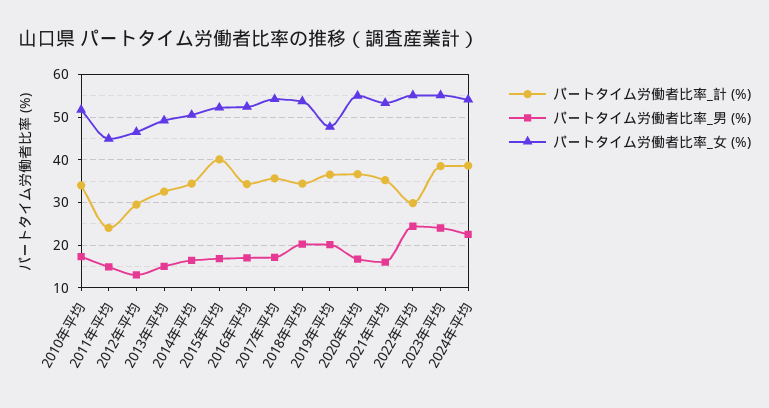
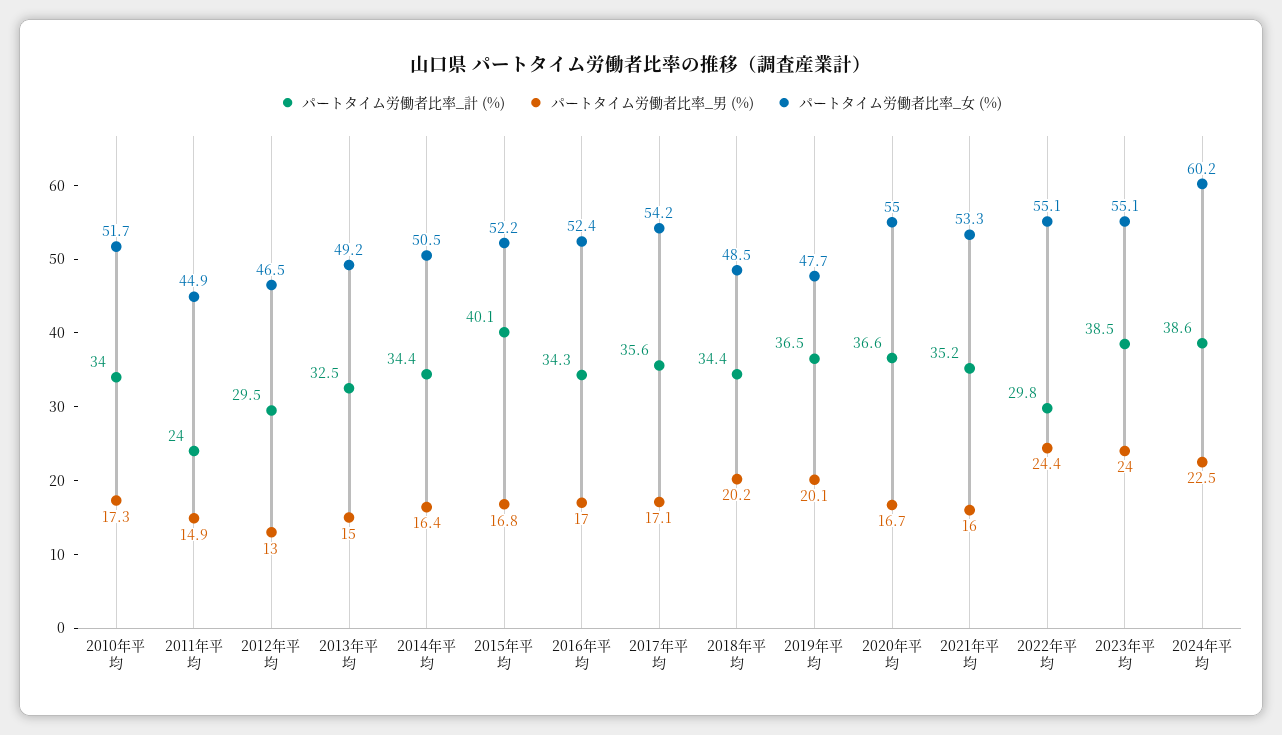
  {
    "パートタイム労働者比率_計 (%)": {
      "2010年平均": 34,
      "2011年平均": 24,
      "2012年平均": 29.5,
      "2013年平均": 32.5,
      "2014年平均": 34.4,
      "2015年平均": 40.1,
      "2016年平均": 34.3,
      "2017年平均": 35.6,
      "2018年平均": 34.4,
      "2019年平均": 36.5,
      "2020年平均": 36.6,
      "2021年平均": 35.2,
      "2022年平均": 29.8,
      "2023年平均": 38.5,
      "2024年平均": 38.6
    },
    "パートタイム労働者比率_男 (%)": {
      "2010年平均": 17.3,
      "2011年平均": 14.9,
      "2012年平均": 13,
      "2013年平均": 15,
      "2014年平均": 16.4,
      "2015年平均": 16.8,
      "2016年平均": 17,
      "2017年平均": 17.1,
      "2018年平均": 20.2,
      "2019年平均": 20.1,
      "2020年平均": 16.7,
      "2021年平均": 16,
      "2022年平均": 24.4,
      "2023年平均": 24,
      "2024年平均": 22.5
    },
    "パートタイム労働者比率_女 (%)": {
      "2010年平均": 51.7,
      "2011年平均": 44.9,
      "2012年平均": 46.5,
      "2013年平均": 49.2,
      "2014年平均": 50.5,
      "2015年平均": 52.2,
      "2016年平均": 52.4,
      "2017年平均": 54.2,
-     "2018年平均": 54,
+     "2018年平均": 48.5,
      "2019年平均": 47.7,
      "2020年平均": 55,
      "2021年平均": 53.3,
      "2022年平均": 55.1,
      "2023年平均": 55.1,
-     "2024年平均": 54
+     "2024年平均": 60.2
    }
  }

